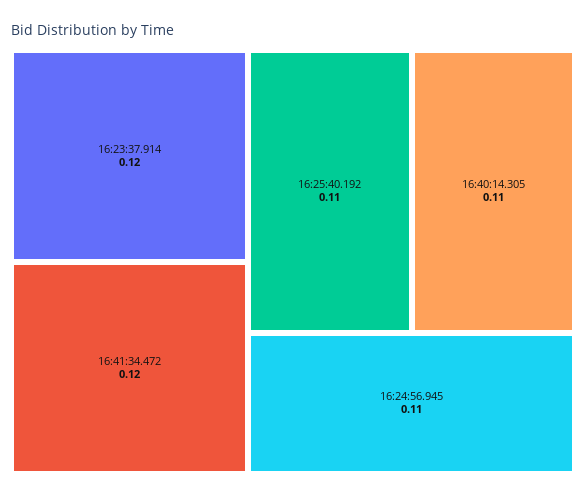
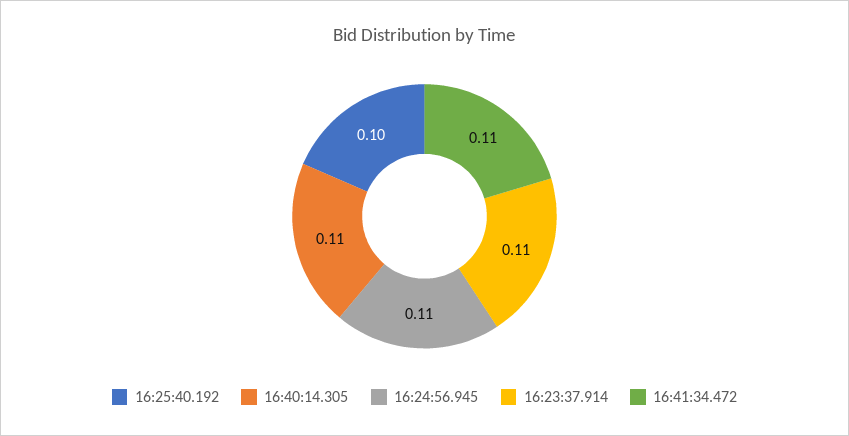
  {
-   "16:23:37.914": 0.12,
+   "16:23:37.914": 0.11,
-   "16:41:34.472": 0.12,
+   "16:41:34.472": 0.11,
-   "16:25:40.192": 0.11,
+   "16:25:40.192": 0.1,
    "16:40:14.305": 0.11,
    "16:24:56.945": 0.11
  }

